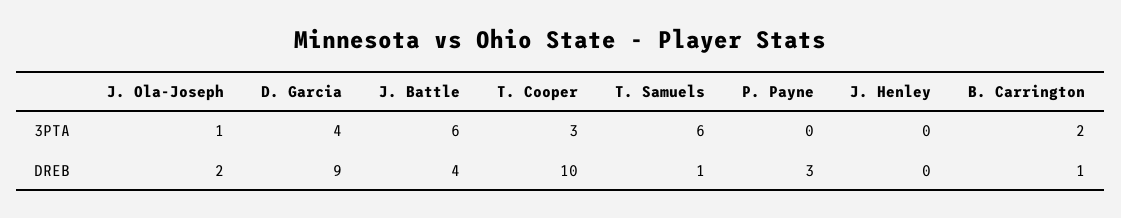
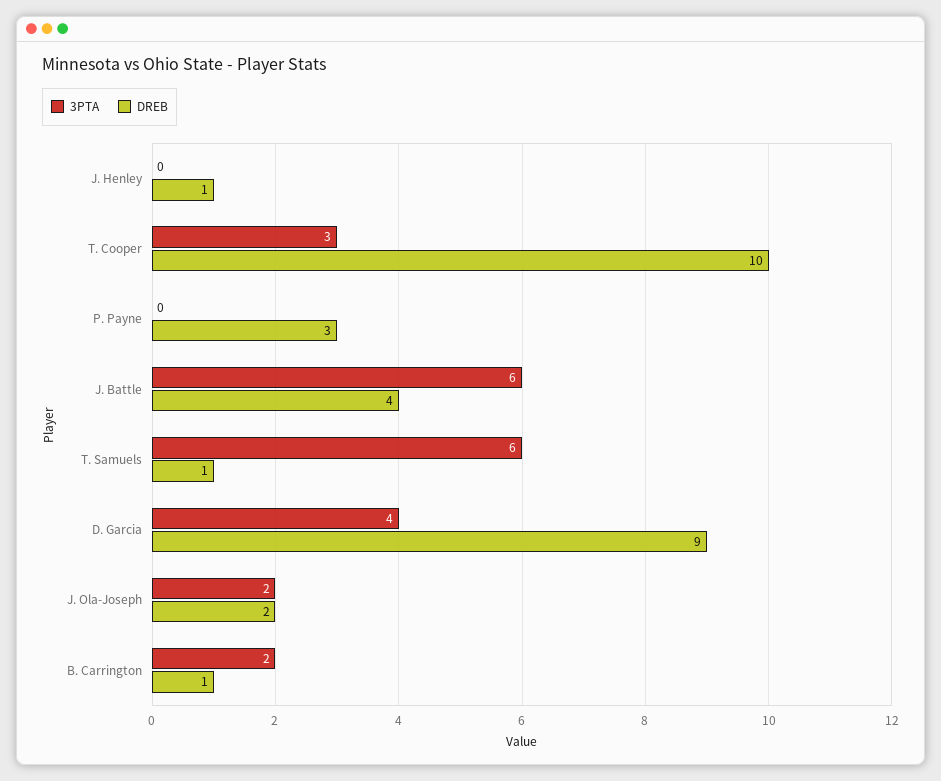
  {
    "3PTA": {
-     "J. Ola-Joseph": 1,
+     "J. Ola-Joseph": 2,
      "D. Garcia": 4,
      "J. Battle": 6,
      "T. Cooper": 3,
      "T. Samuels": 6,
      "P. Payne": 0,
      "J. Henley": 0,
      "B. Carrington": 2
    },
    "DREB": {
      "J. Ola-Joseph": 2,
      "D. Garcia": 9,
      "J. Battle": 4,
      "T. Cooper": 10,
      "T. Samuels": 1,
      "P. Payne": 3,
-     "J. Henley": 0,
+     "J. Henley": 1,
      "B. Carrington": 1
    }
  }

